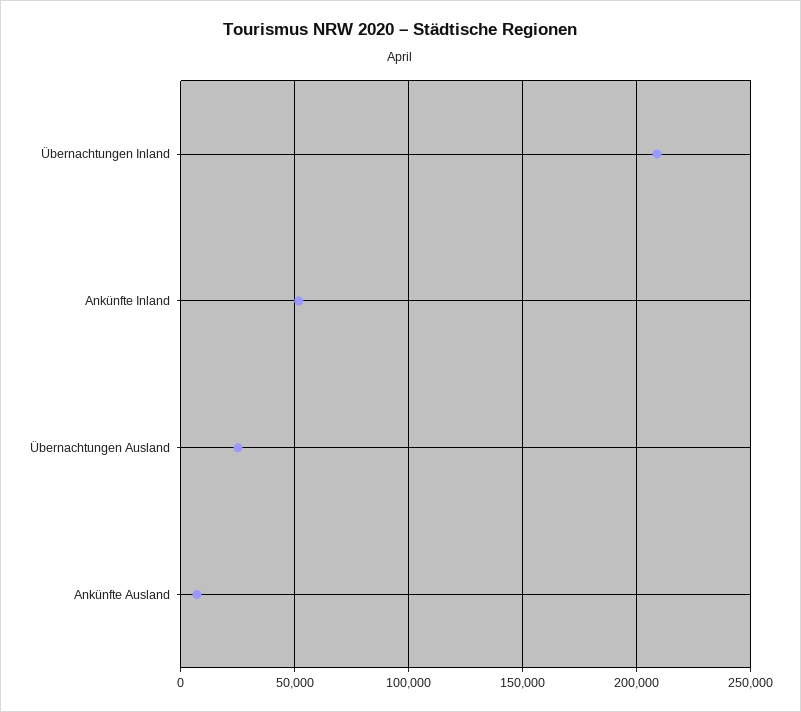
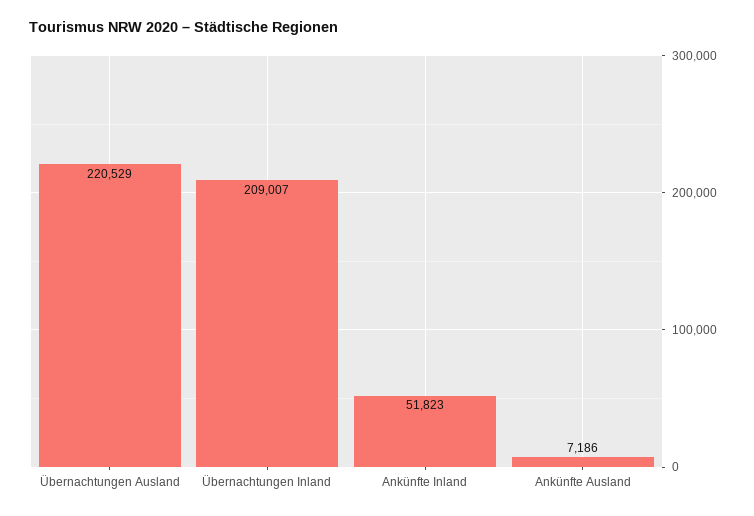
  {
    "Übernachtungen Inland": 209007,
    "Ankünfte Inland": 51823,
-   "Übernachtungen Ausland": 25000,
+   "Übernachtungen Ausland": 220529,
    "Ankünfte Ausland": 7186
  }

